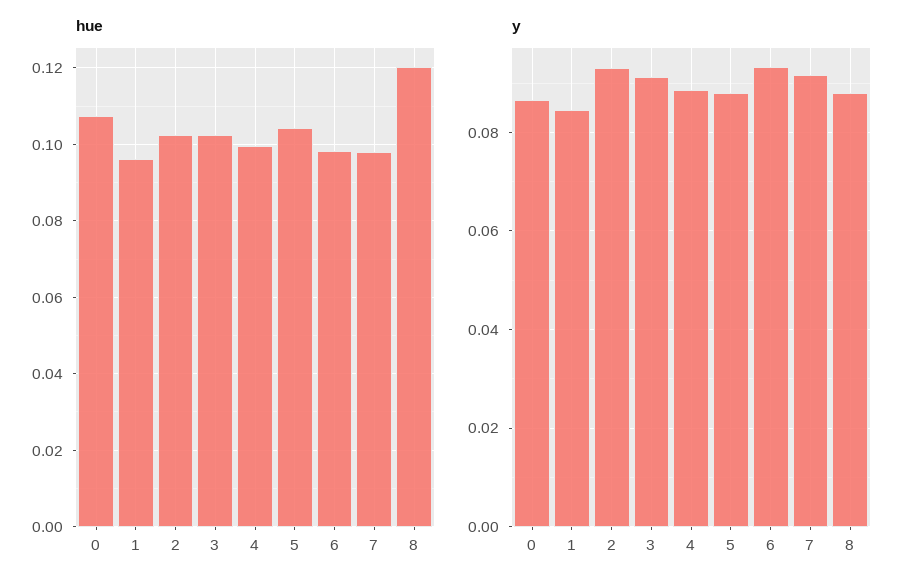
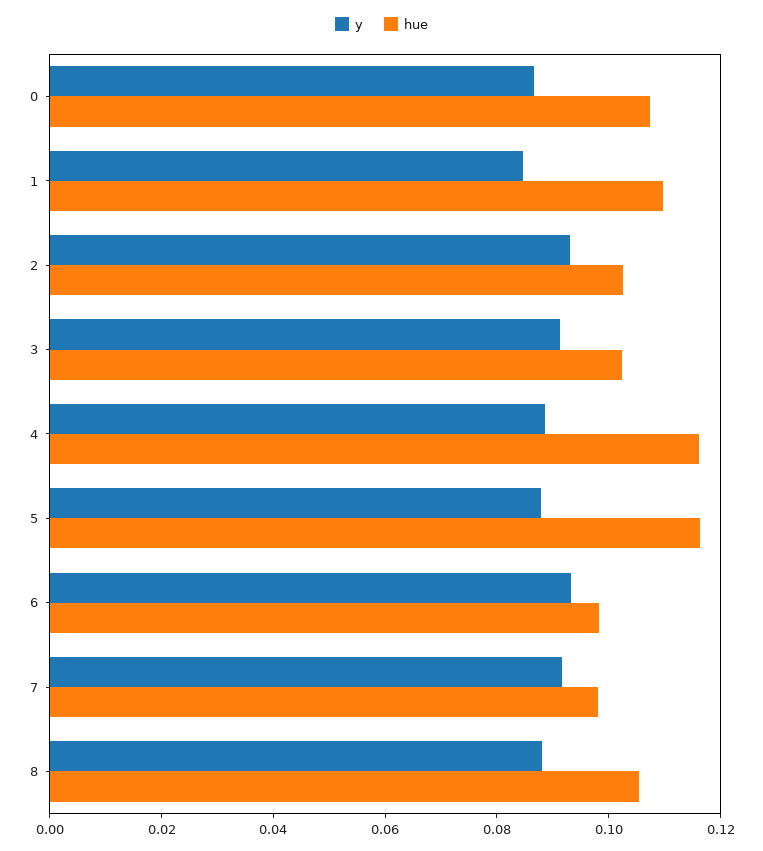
  {
    "hue": {
      "0": 0.108,
-     "1": 0.096,
+     "1": 0.11,
      "2": 0.102,
      "3": 0.102,
-     "4": 0.1,
+     "4": 0.115,
-     "5": 0.104,
+     "5": 0.115,
      "6": 0.098,
      "7": 0.098,
-     "8": 0.12
+     "8": 0.105
    },
    "y": {
      "0": 0.086,
      "1": 0.084,
      "2": 0.094,
      "3": 0.092,
      "4": 0.088,
      "5": 0.088,
      "6": 0.094,
      "7": 0.092,
      "8": 0.088
    }
  }

